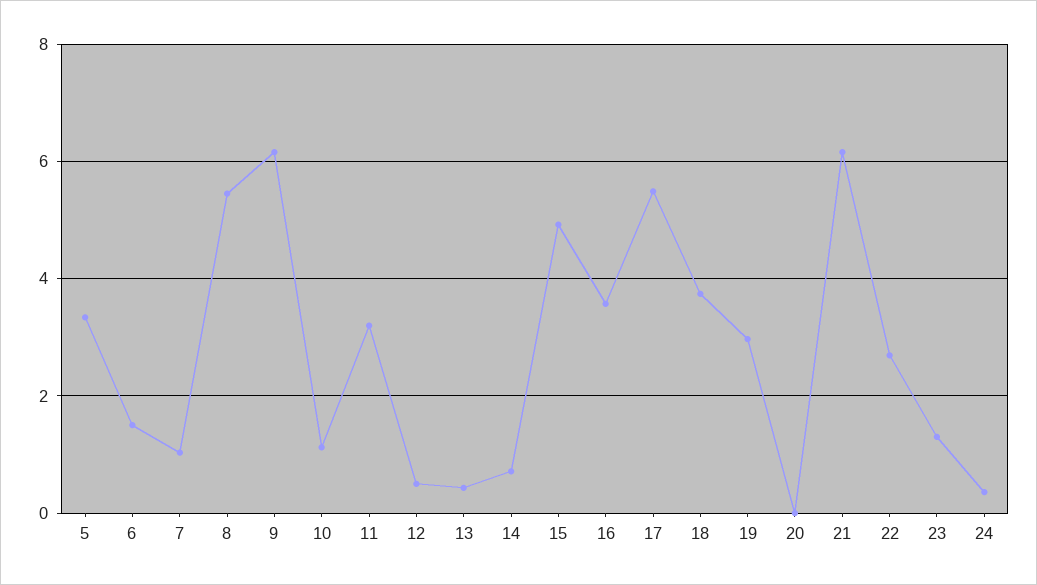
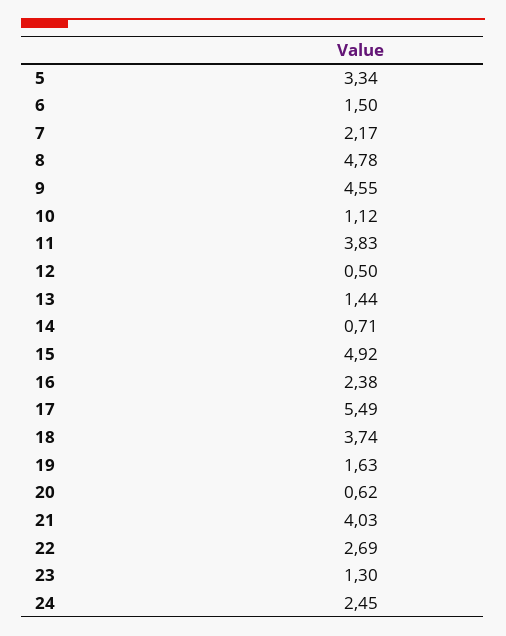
  {
    "5": 3.34,
    "6": 1.5,
-   "7": 1,
+   "7": 2.17,
-   "8": 5.4,
+   "8": 4.78,
-   "9": 6.2,
+   "9": 4.55,
    "10": 1.12,
-   "11": 3.2,
+   "11": 3.83,
    "12": 0.5,
-   "13": 0.4,
+   "13": 1.44,
    "14": 0.71,
    "15": 4.92,
-   "16": 3.6,
+   "16": 2.38,
    "17": 5.49,
    "18": 3.74,
-   "19": 3,
+   "19": 1.63,
-   "20": 0,
+   "20": 0.62,
-   "21": 6.2,
+   "21": 4.03,
    "22": 2.69,
    "23": 1.3,
-   "24": 0.4
+   "24": 2.45
  }

